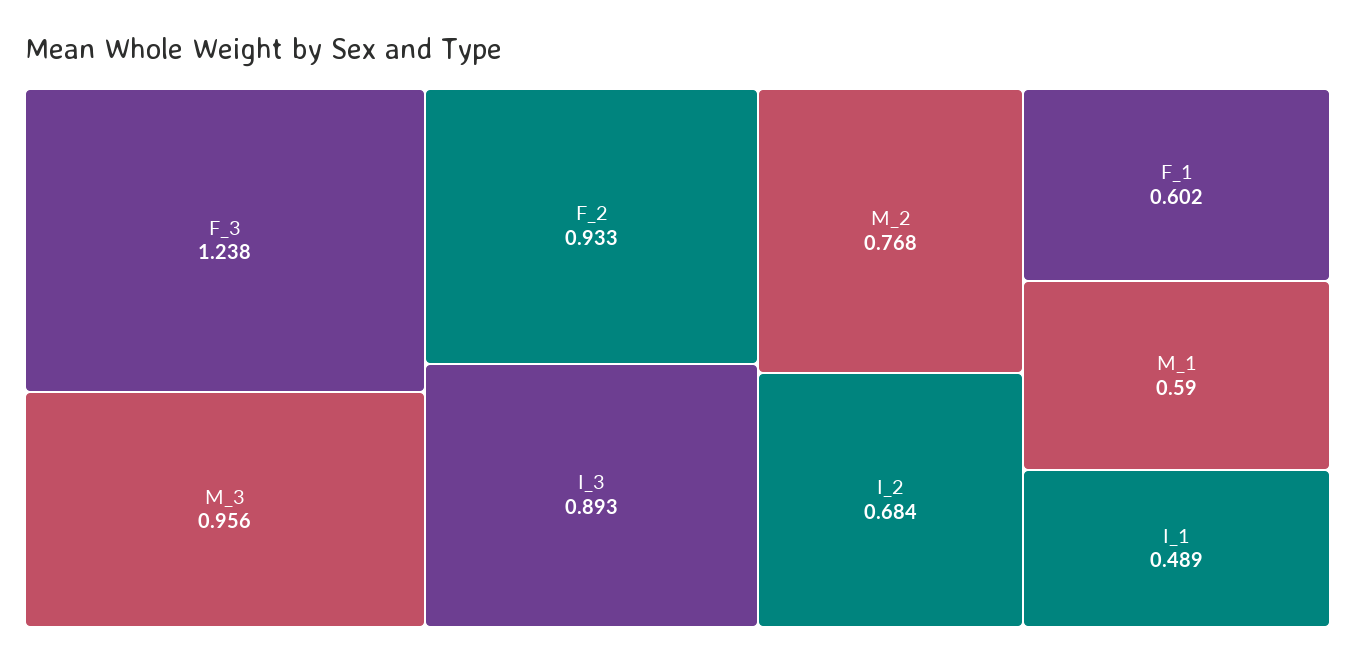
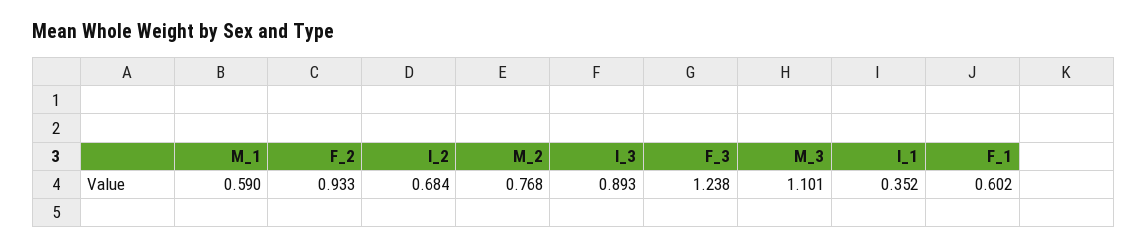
  {
    "F_3": 1.238,
-   "M_3": 0.956,
+   "M_3": 1.101,
    "F_2": 0.933,
    "I_3": 0.893,
    "M_2": 0.768,
    "I_2": 0.684,
    "F_1": 0.602,
    "M_1": 0.59,
-   "I_1": 0.489
+   "I_1": 0.352
  }

